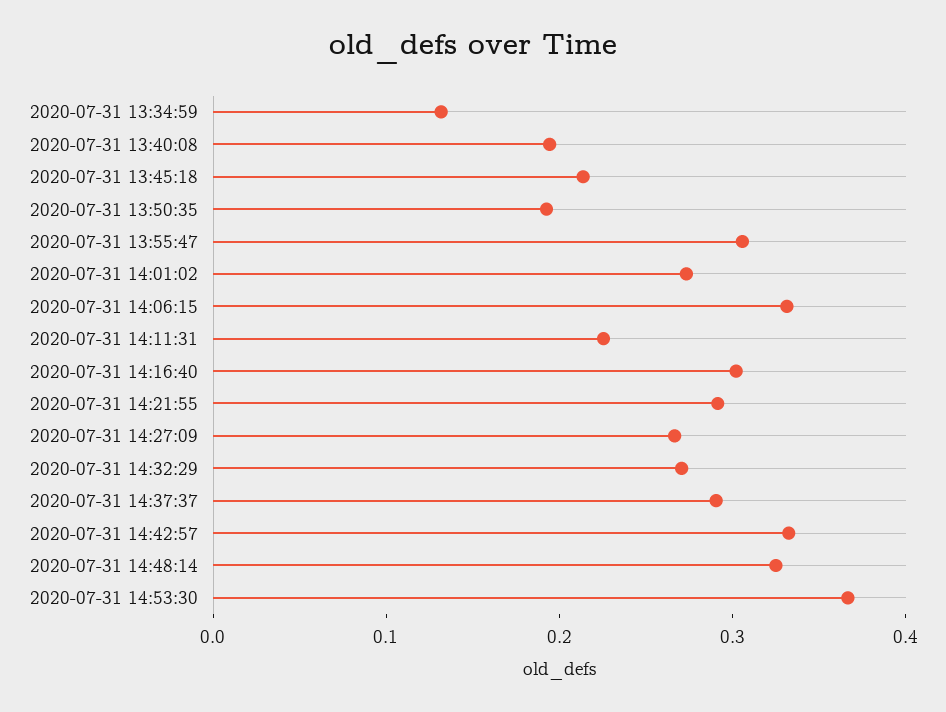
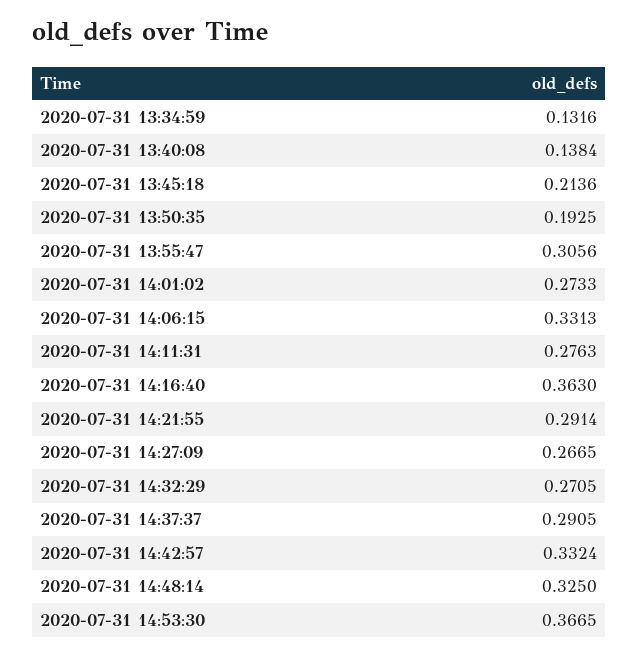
  {
    "2020-07-31 13:34:59": 0.1316,
-   "2020-07-31 13:40:08": 0.2,
+   "2020-07-31 13:40:08": 0.1384,
    "2020-07-31 13:45:18": 0.2136,
    "2020-07-31 13:50:35": 0.1925,
    "2020-07-31 13:55:47": 0.3056,
    "2020-07-31 14:01:02": 0.2733,
    "2020-07-31 14:06:15": 0.3313,
-   "2020-07-31 14:11:31": 0.22,
+   "2020-07-31 14:11:31": 0.2763,
-   "2020-07-31 14:16:40": 0.3,
+   "2020-07-31 14:16:40": 0.363,
    "2020-07-31 14:21:55": 0.2914,
    "2020-07-31 14:27:09": 0.2665,
    "2020-07-31 14:32:29": 0.2705,
    "2020-07-31 14:37:37": 0.2905,
    "2020-07-31 14:42:57": 0.3324,
    "2020-07-31 14:48:14": 0.325,
    "2020-07-31 14:53:30": 0.3665
  }

